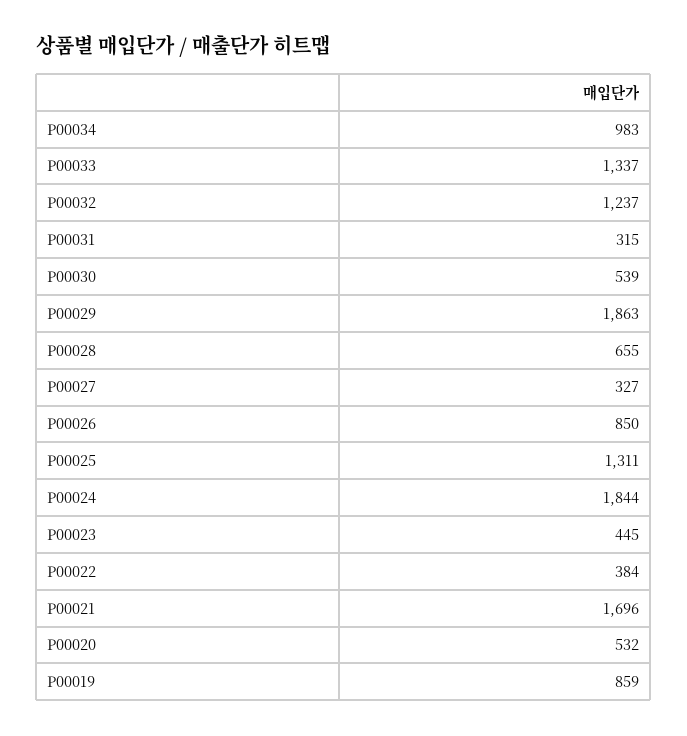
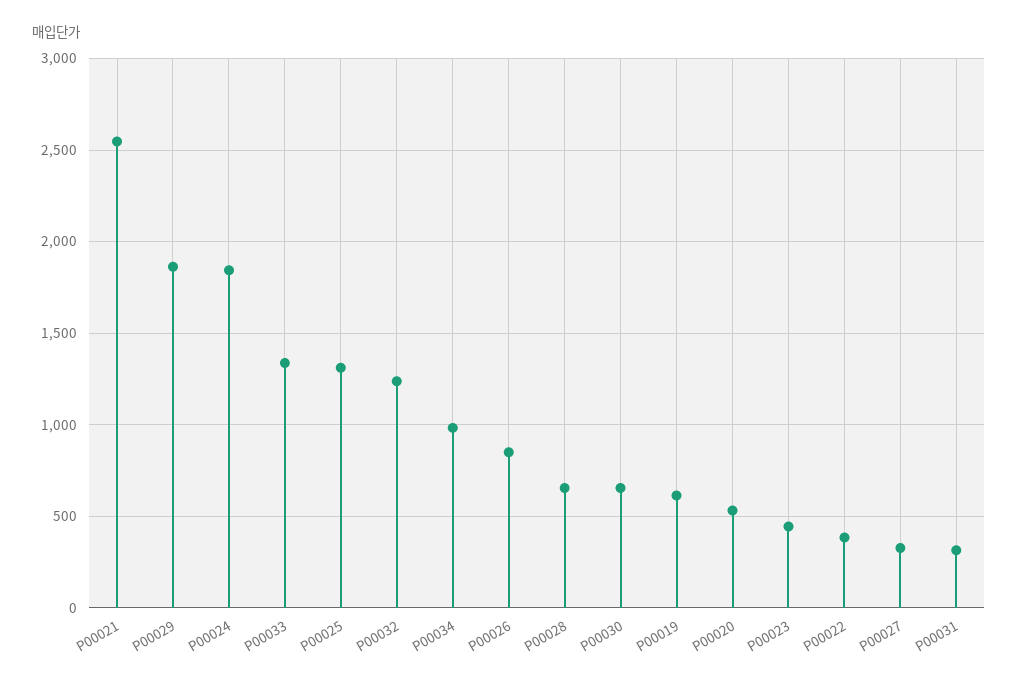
  {
    "P00034": 983,
    "P00033": 1337,
    "P00032": 1237,
    "P00031": 315,
-   "P00030": 539,
+   "P00030": 650,
    "P00029": 1863,
    "P00028": 655,
    "P00027": 327,
    "P00026": 850,
    "P00025": 1311,
    "P00024": 1844,
    "P00023": 445,
    "P00022": 384,
-   "P00021": 1696,
+   "P00021": 2550,
    "P00020": 532,
-   "P00019": 859
+   "P00019": 600
  }

